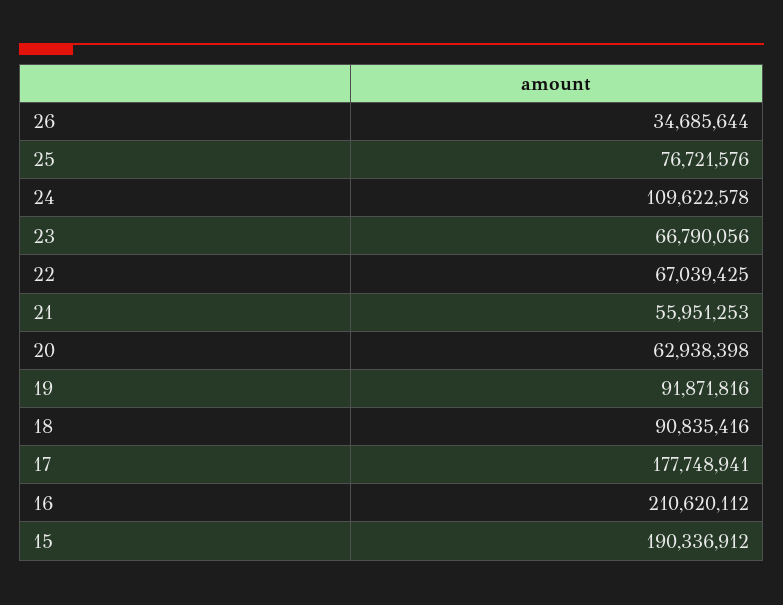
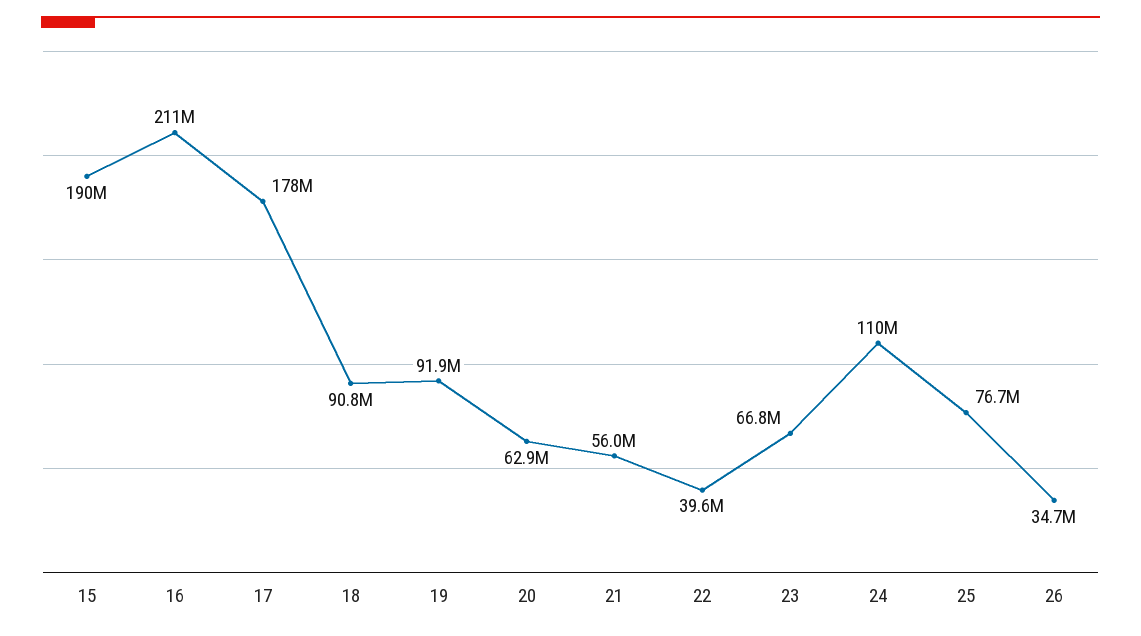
  {
    "26": 34685644,
    "25": 76721576,
    "24": 109622578,
    "23": 66790056,
-   "22": 67039425,
+   "22": 39600000,
    "21": 55951253,
    "20": 62938398,
    "19": 91871816,
    "18": 90835416,
    "17": 177748941,
    "16": 210620112,
    "15": 190336912
  }

